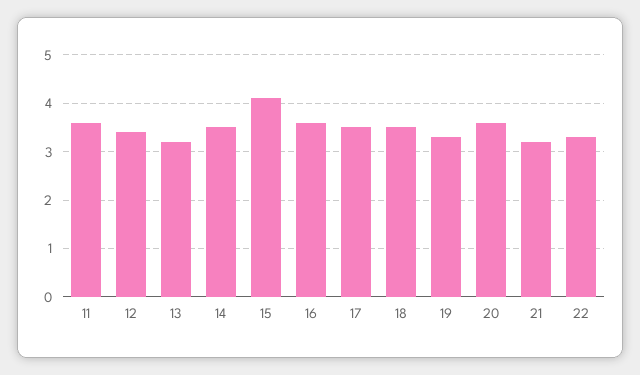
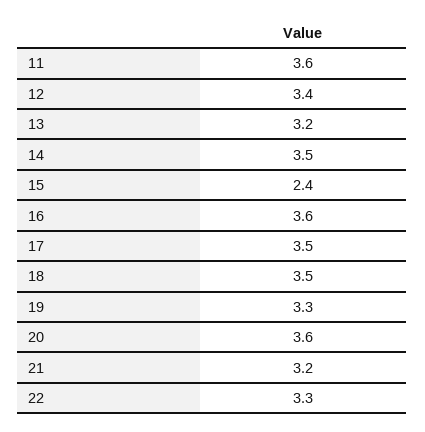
  {
    "11": 3.6,
    "12": 3.4,
    "13": 3.2,
    "14": 3.5,
-   "15": 4,
+   "15": 2.4,
    "16": 3.6,
    "17": 3.5,
    "18": 3.5,
    "19": 3.3,
    "20": 3.6,
    "21": 3.2,
    "22": 3.3
  }

